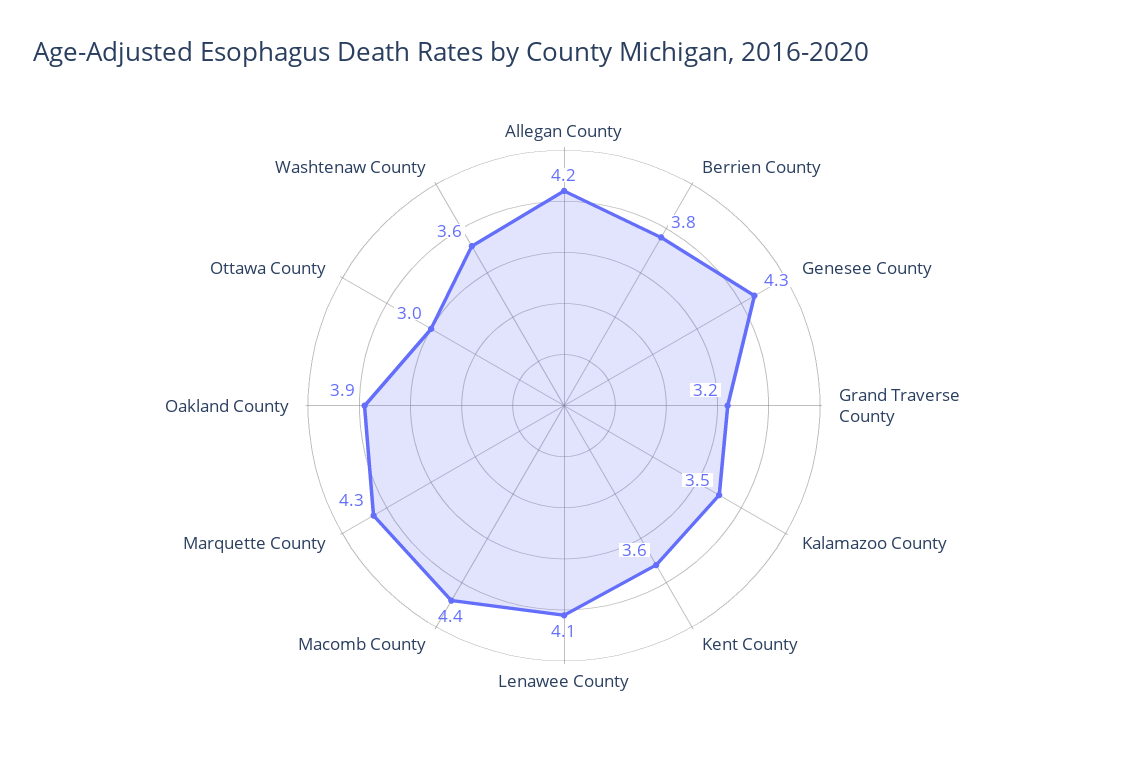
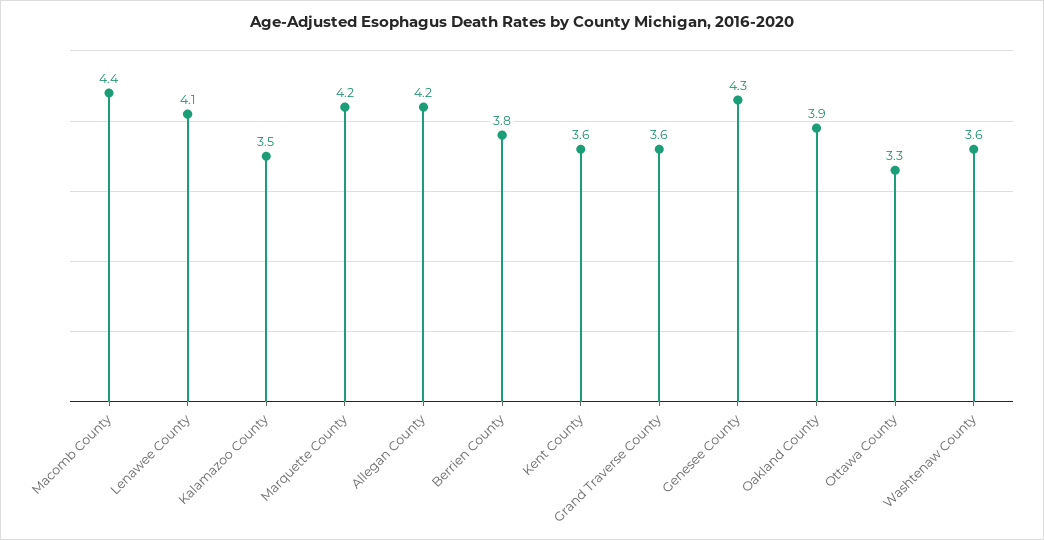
  {
    "Allegan County": 4.2,
    "Berrien County": 3.8,
    "Genesee County": 4.3,
-   "Grand Traverse County": 3.2,
+   "Grand Traverse County": 3.6,
    "Kalamazoo County": 3.5,
    "Kent County": 3.6,
    "Lenawee County": 4.1,
    "Macomb County": 4.4,
-   "Marquette County": 4.3,
+   "Marquette County": 4.2,
    "Oakland County": 3.9,
-   "Ottawa County": 3,
+   "Ottawa County": 3.3,
    "Washtenaw County": 3.6
  }

